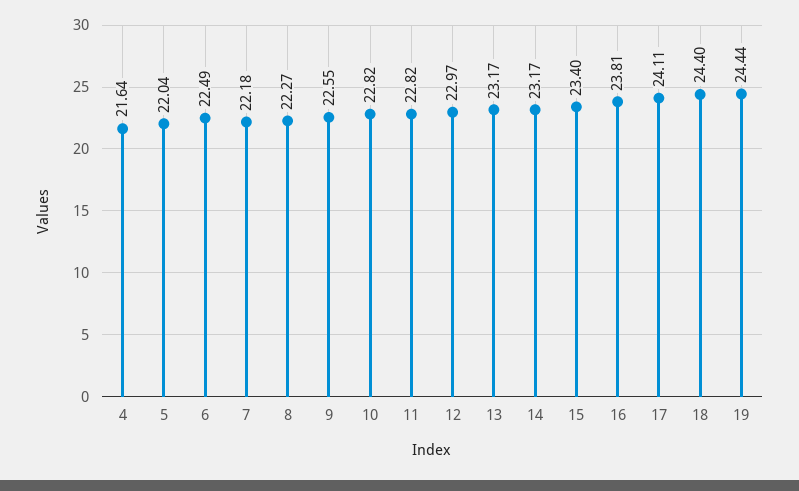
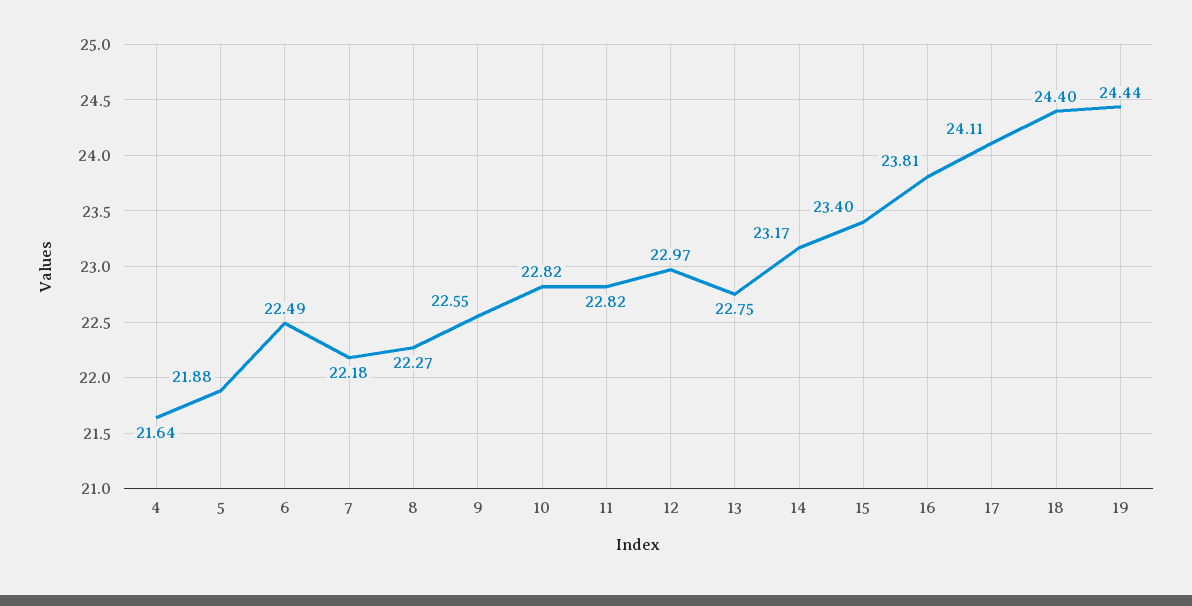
  {
    "4": 21.64,
-   "5": 22.04,
+   "5": 21.88,
    "6": 22.49,
    "7": 22.18,
    "8": 22.27,
    "9": 22.55,
    "10": 22.82,
    "11": 22.82,
    "12": 22.97,
-   "13": 23.17,
+   "13": 22.75,
    "14": 23.17,
    "15": 23.4,
    "16": 23.81,
    "17": 24.11,
    "18": 24.4,
    "19": 24.44
  }

